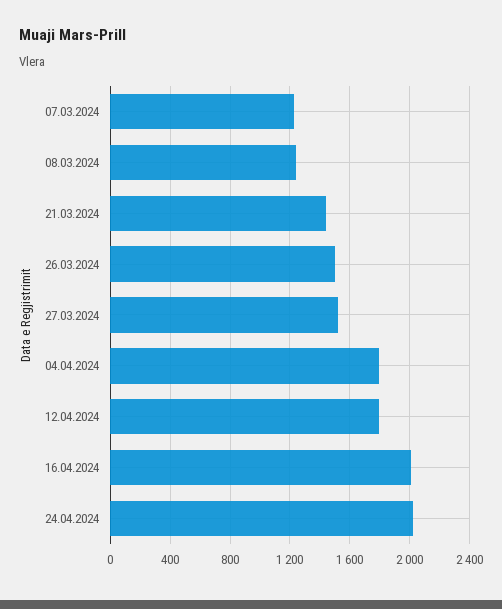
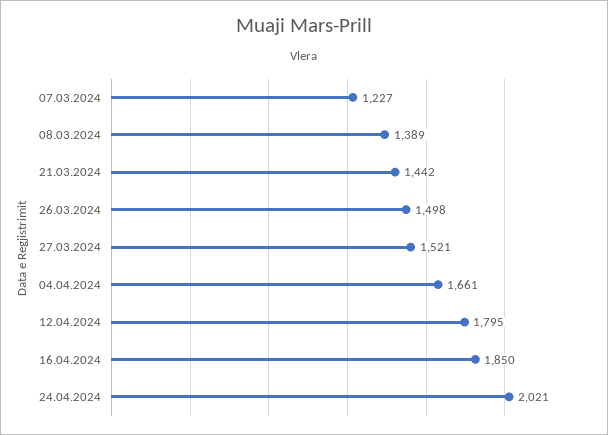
  {
    "07.03.2024": 1227,
-   "08.03.2024": 1250,
+   "08.03.2024": 1389,
    "21.03.2024": 1442,
    "26.03.2024": 1498,
    "27.03.2024": 1521,
-   "04.04.2024": 1800,
+   "04.04.2024": 1661,
    "12.04.2024": 1795,
-   "16.04.2024": 2000,
+   "16.04.2024": 1850,
    "24.04.2024": 2021
  }

